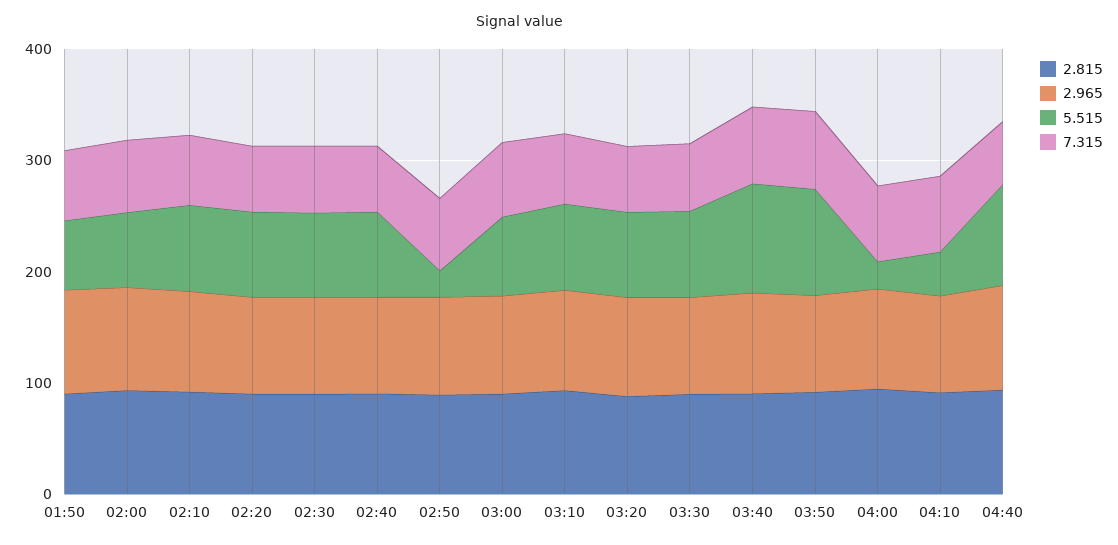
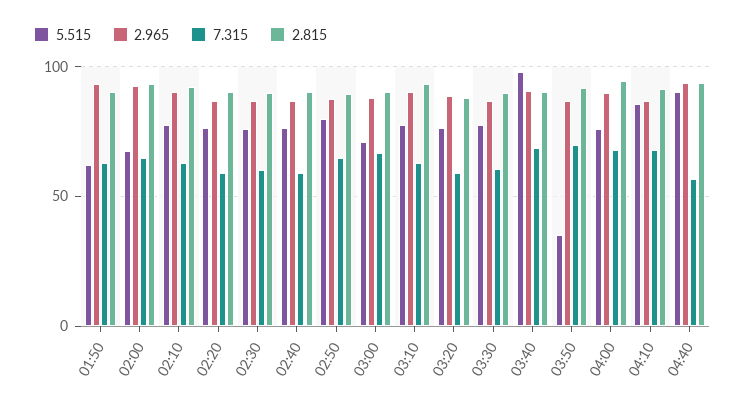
  {
    "2.815": {
      "01:50": 90,
      "02:00": 95,
      "02:10": 90,
      "02:20": 90,
      "02:30": 90,
      "02:40": 90,
      "02:50": 90,
      "03:00": 90,
      "03:10": 95,
      "03:20": 90,
      "03:30": 90,
      "03:40": 90,
      "03:50": 90,
      "04:00": 95,
      "04:10": 90,
      "04:40": 95
    },
    "2.965": {
      "01:50": 95,
      "02:00": 95,
      "02:10": 90,
      "02:20": 85,
      "02:30": 85,
      "02:40": 85,
      "02:50": 90,
      "03:00": 90,
      "03:10": 90,
      "03:20": 90,
      "03:30": 85,
      "03:40": 90,
      "03:50": 85,
      "04:00": 90,
      "04:10": 85,
      "04:40": 95
    },
    "5.515": {
      "01:50": 60,
      "02:00": 65,
      "02:10": 75,
      "02:20": 75,
      "02:30": 75,
      "02:40": 75,
-     "02:50": 20,
+     "02:50": 80,
      "03:00": 70,
      "03:10": 75,
      "03:20": 75,
      "03:30": 75,
      "03:40": 100,
-     "03:50": 100,
+     "03:50": 35,
-     "04:00": 20,
+     "04:00": 75,
-     "04:10": 40,
+     "04:10": 85,
      "04:40": 90
    },
    "7.315": {
      "01:50": 65,
      "02:00": 65,
      "02:10": 65,
      "02:20": 60,
      "02:30": 60,
      "02:40": 60,
      "02:50": 65,
      "03:00": 65,
      "03:10": 65,
      "03:20": 60,
      "03:30": 60,
      "03:40": 70,
      "03:50": 70,
      "04:00": 70,
      "04:10": 70,
      "04:40": 55
    }
  }

